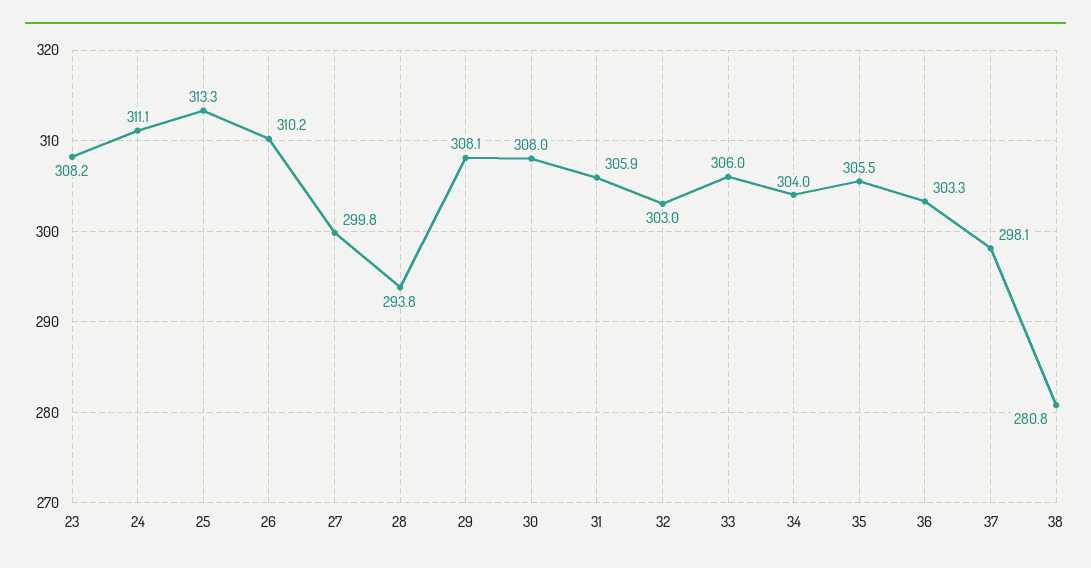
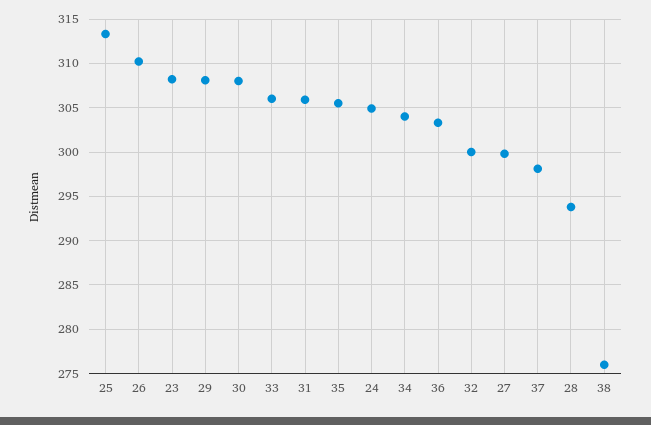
  {
    "23": 308.2,
-   "24": 311.1,
+   "24": 305,
    "25": 313.3,
    "26": 310.2,
    "27": 299.8,
    "28": 293.8,
    "29": 308.1,
    "30": 308,
    "31": 305.9,
-   "32": 303,
+   "32": 300,
    "33": 306,
    "34": 304,
    "35": 305.5,
    "36": 303.3,
    "37": 298.1,
-   "38": 280.8
+   "38": 276
  }

